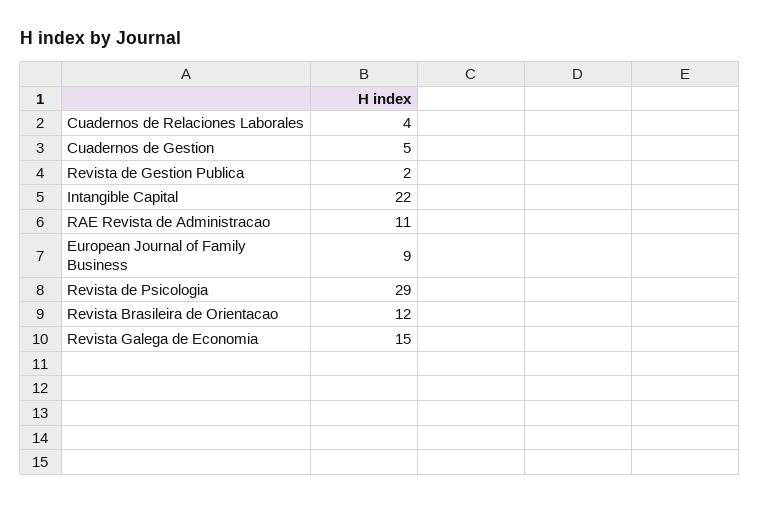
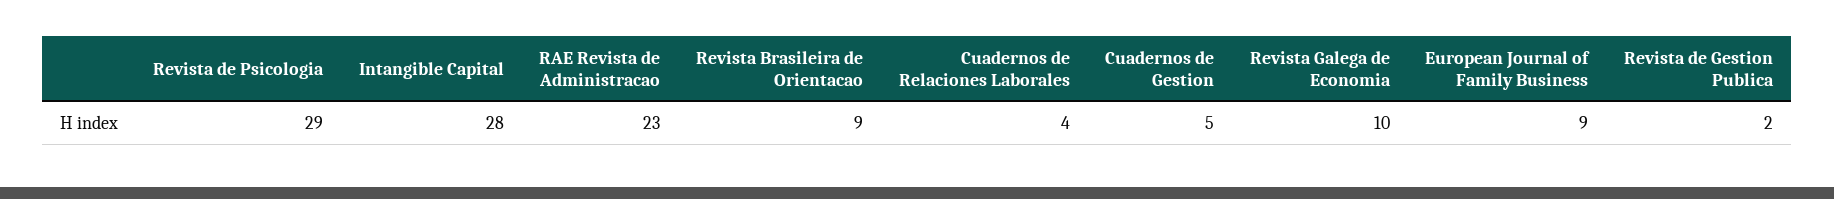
  {
    "Cuadernos de Relaciones Laborales": 4,
    "Cuadernos de Gestion": 5,
    "Revista de Gestion Publica": 2,
-   "Intangible Capital": 22,
+   "Intangible Capital": 28,
-   "RAE Revista de Administracao": 11,
+   "RAE Revista de Administracao": 23,
    "European Journal of Family Business": 9,
    "Revista de Psicologia": 29,
-   "Revista Brasileira de Orientacao": 12,
+   "Revista Brasileira de Orientacao": 9,
-   "Revista Galega de Economia": 15
+   "Revista Galega de Economia": 10
  }

